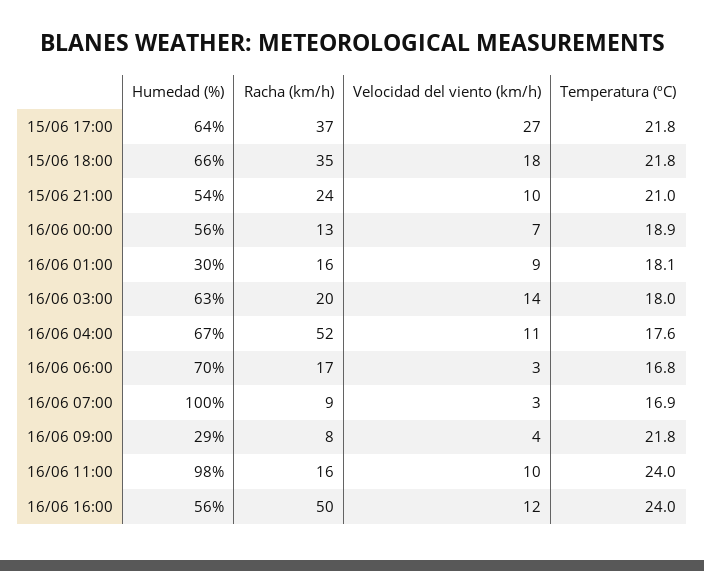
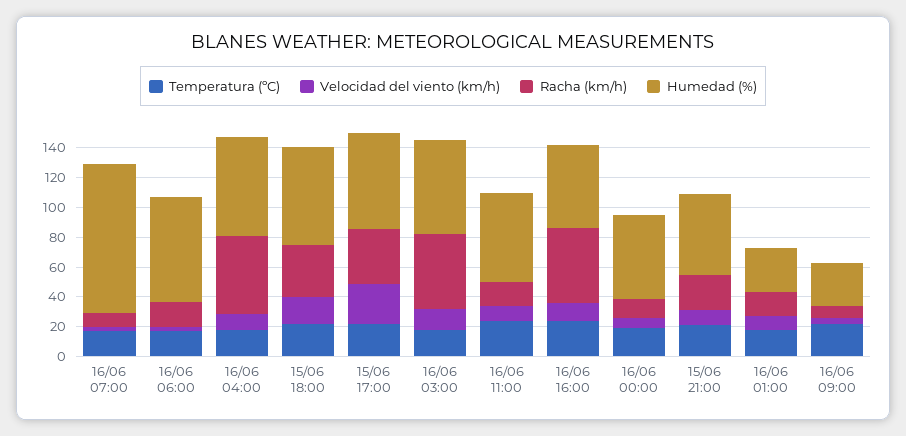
  {
    "Humedad (%)": {
      "15/06 17:00": 64,
      "15/06 18:00": 66,
      "15/06 21:00": 54,
      "16/06 00:00": 56,
      "16/06 01:00": 30,
      "16/06 03:00": 63,
      "16/06 04:00": 67,
      "16/06 06:00": 70,
      "16/06 07:00": 100,
      "16/06 09:00": 29,
-     "16/06 11:00": 98,
+     "16/06 11:00": 60,
      "16/06 16:00": 56
    },
    "Racha (km/h)": {
      "15/06 17:00": 37,
      "15/06 18:00": 35,
      "15/06 21:00": 24,
      "16/06 00:00": 13,
      "16/06 01:00": 16,
-     "16/06 03:00": 20,
+     "16/06 03:00": 50,
      "16/06 04:00": 52,
      "16/06 06:00": 17,
      "16/06 07:00": 9,
      "16/06 09:00": 8,
      "16/06 11:00": 16,
      "16/06 16:00": 50
    },
    "Velocidad del viento (km/h)": {
      "15/06 17:00": 27,
      "15/06 18:00": 18,
      "15/06 21:00": 10,
      "16/06 00:00": 7,
      "16/06 01:00": 9,
      "16/06 03:00": 14,
      "16/06 04:00": 11,
      "16/06 06:00": 3,
      "16/06 07:00": 3,
      "16/06 09:00": 4,
      "16/06 11:00": 10,
      "16/06 16:00": 12
    },
    "Temperatura (ºC)": {
      "15/06 17:00": 21.8,
      "15/06 18:00": 21.8,
      "15/06 21:00": 21,
      "16/06 00:00": 18.9,
      "16/06 01:00": 18.1,
      "16/06 03:00": 18,
      "16/06 04:00": 17.6,
      "16/06 06:00": 16.8,
      "16/06 07:00": 16.9,
      "16/06 09:00": 21.8,
      "16/06 11:00": 24,
      "16/06 16:00": 24
    }
  }

